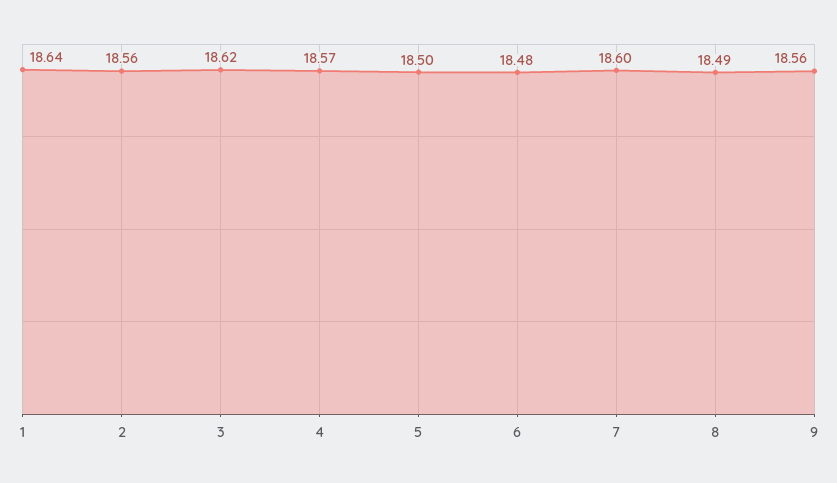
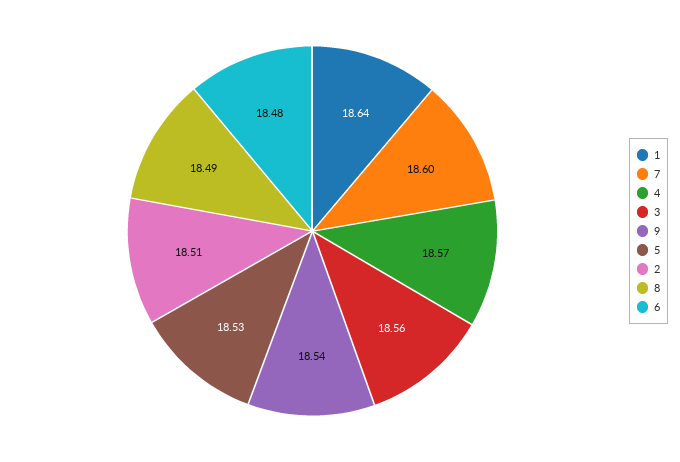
  {
    "1": 18.64,
-   "2": 18.56,
+   "2": 18.51,
-   "3": 18.62,
+   "3": 18.56,
    "4": 18.57,
-   "5": 18.5,
+   "5": 18.53,
    "6": 18.48,
    "7": 18.6,
    "8": 18.49,
-   "9": 18.56
+   "9": 18.54
  }

